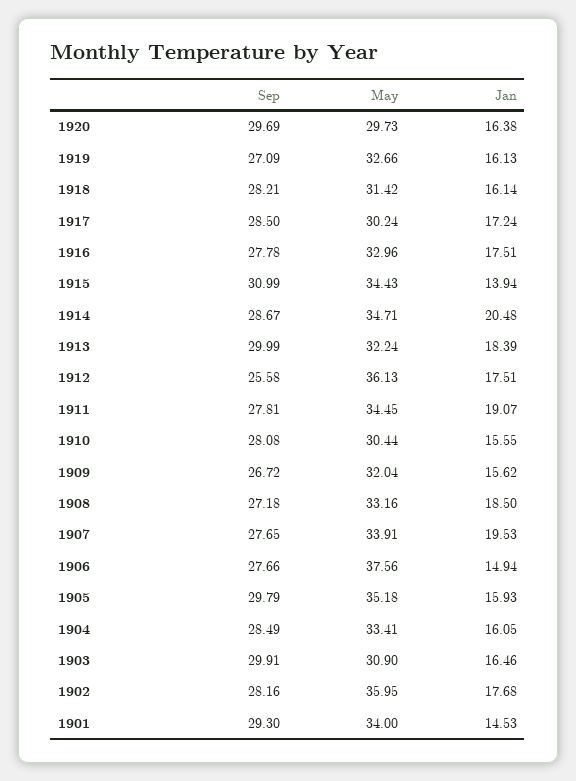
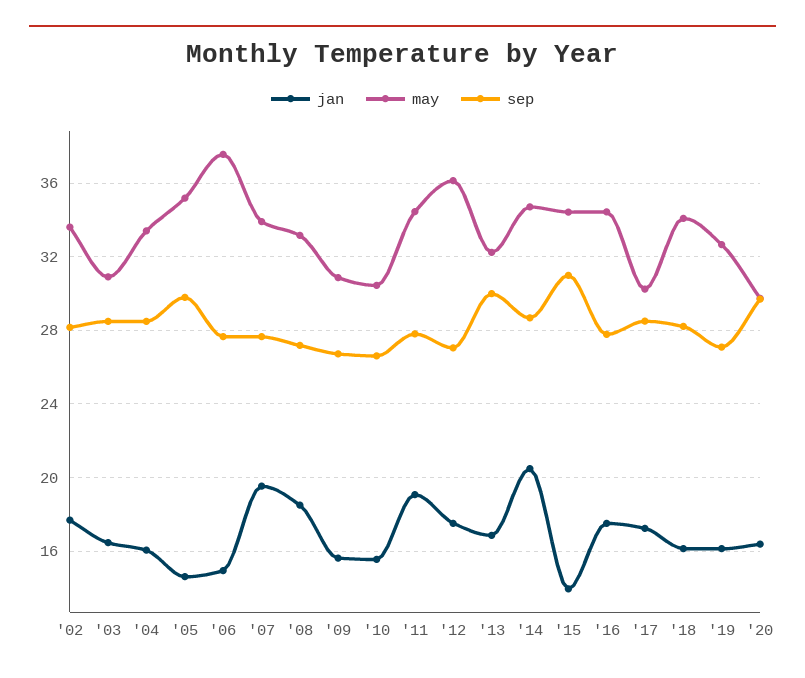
  {
    "Sep": {
      "1920": 29.69,
      "1919": 27.09,
      "1918": 28.21,
      "1917": 28.5,
      "1916": 27.78,
      "1915": 30.99,
      "1914": 28.67,
      "1913": 29.99,
-     "1912": 25.58,
+     "1912": 27,
      "1911": 27.81,
-     "1910": 28.08,
+     "1910": 26.5,
      "1909": 26.72,
      "1908": 27.18,
      "1907": 27.65,
      "1906": 27.66,
      "1905": 29.79,
      "1904": 28.49,
-     "1903": 29.91,
+     "1903": 28.5,
-     "1902": 28.16,
+     "1902": 28.16
-     "1901": 29.3
    },
    "May": {
      "1920": 29.73,
      "1919": 32.66,
-     "1918": 31.42,
+     "1918": 34,
      "1917": 30.24,
-     "1916": 32.96,
+     "1916": 34.5,
      "1915": 34.43,
      "1914": 34.71,
      "1913": 32.24,
      "1912": 36.13,
      "1911": 34.45,
      "1910": 30.44,
-     "1909": 32.04,
+     "1909": 31,
      "1908": 33.16,
      "1907": 33.91,
      "1906": 37.56,
      "1905": 35.18,
      "1904": 33.41,
      "1903": 30.9,
-     "1902": 35.95,
+     "1902": 33.5
-     "1901": 34
    },
    "Jan": {
      "1920": 16.38,
      "1919": 16.13,
      "1918": 16.14,
      "1917": 17.24,
      "1916": 17.51,
      "1915": 13.94,
      "1914": 20.48,
-     "1913": 18.39,
+     "1913": 17,
      "1912": 17.51,
      "1911": 19.07,
      "1910": 15.55,
      "1909": 15.62,
      "1908": 18.5,
      "1907": 19.53,
      "1906": 14.94,
-     "1905": 15.93,
+     "1905": 14.5,
      "1904": 16.05,
      "1903": 16.46,
-     "1902": 17.68,
+     "1902": 17.68
-     "1901": 14.53
    }
  }

